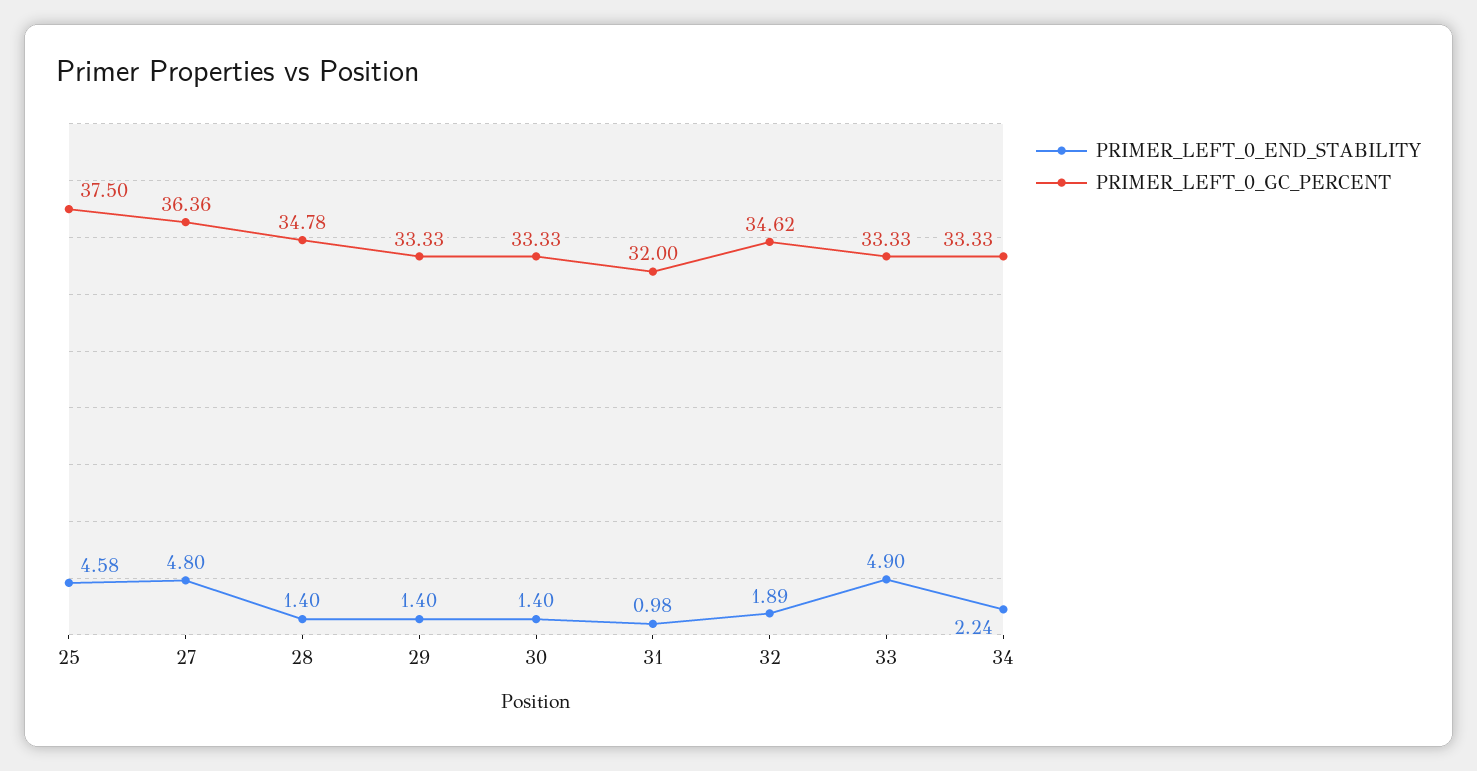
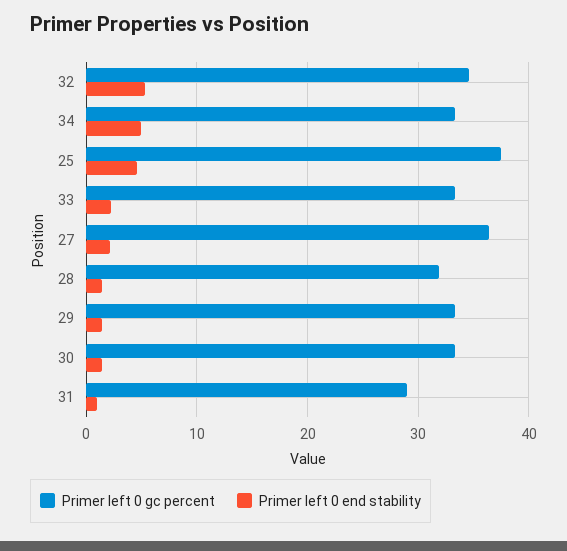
  {
    "PRIMER_LEFT_0_END_STABILITY": {
      "25": 4.58,
-     "27": 4.8,
+     "27": 2,
      "28": 1.4,
      "29": 1.4,
      "30": 1.4,
      "31": 0.98,
-     "32": 1.89,
+     "32": 5,
-     "33": 4.9,
+     "33": 2,
-     "34": 2.24
+     "34": 5
    },
    "PRIMER_LEFT_0_GC_PERCENT": {
      "25": 37.5,
      "27": 36.36,
-     "28": 34.78,
+     "28": 32,
      "29": 33.33,
      "30": 33.33,
-     "31": 32,
+     "31": 29,
      "32": 34.62,
      "33": 33.33,
      "34": 33.33
    }
  }

